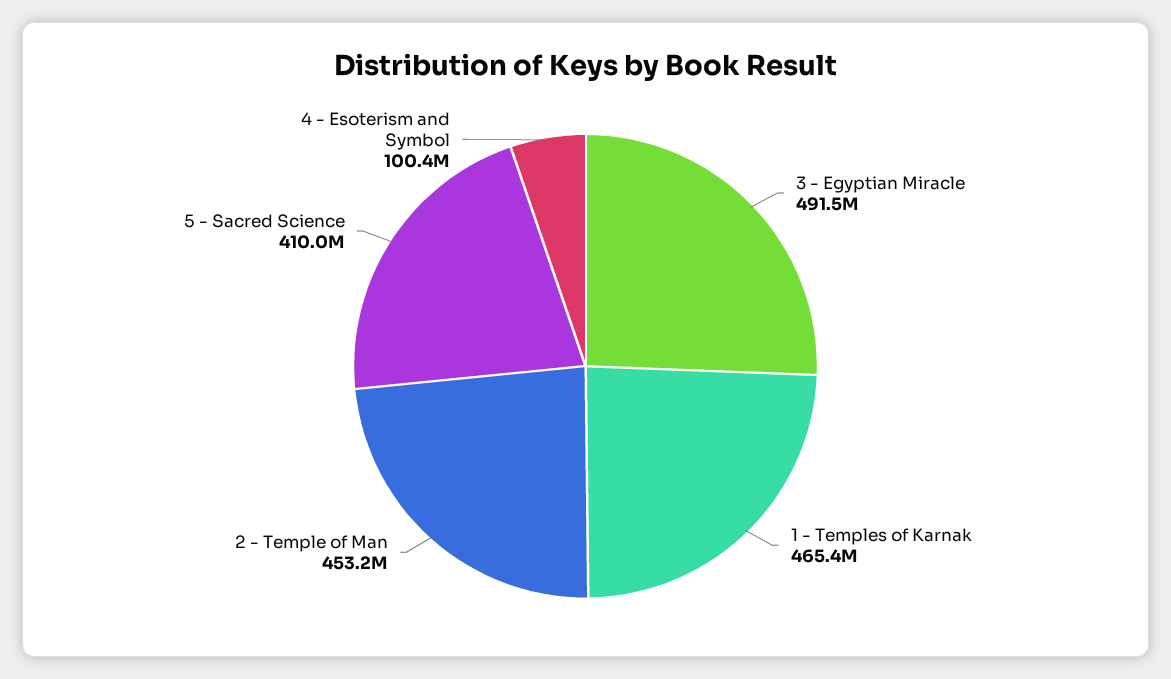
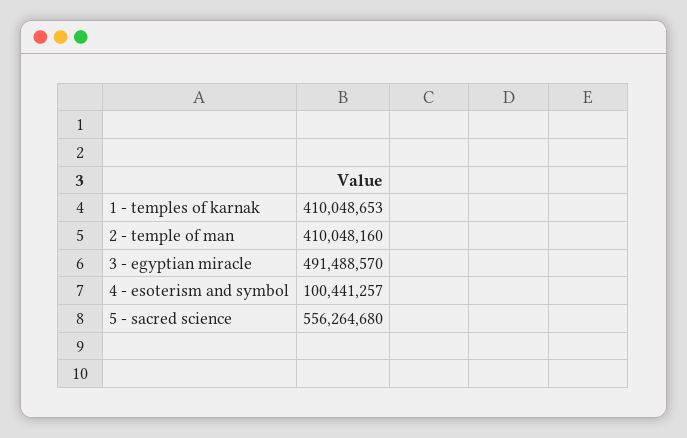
  {
    "3 - Egyptian Miracle": 491488570,
-   "1 - Temples of Karnak": 465400000,
+   "1 - Temples of Karnak": 410048653,
-   "2 - Temple of Man": 453200000,
+   "2 - Temple of Man": 410048160,
-   "5 - Sacred Science": 410000000,
+   "5 - Sacred Science": 556264680,
    "4 - Esoterism and Symbol": 100441257
  }

